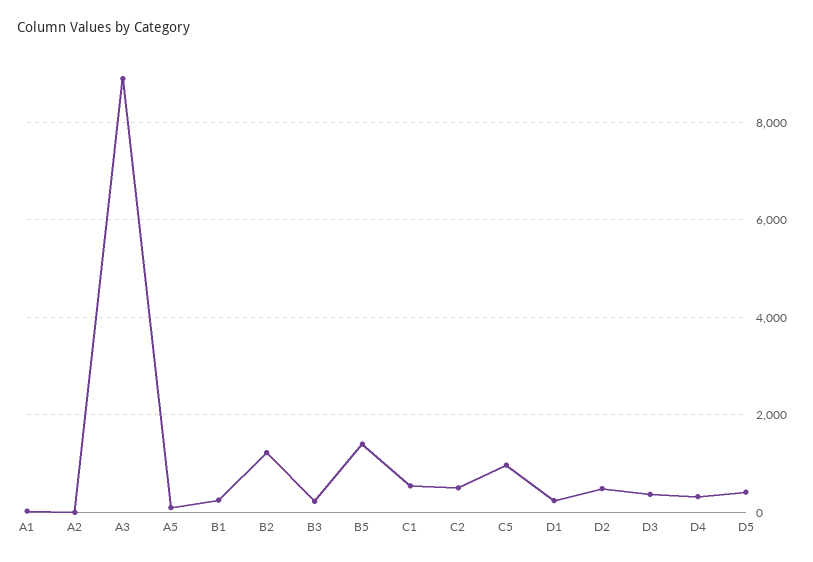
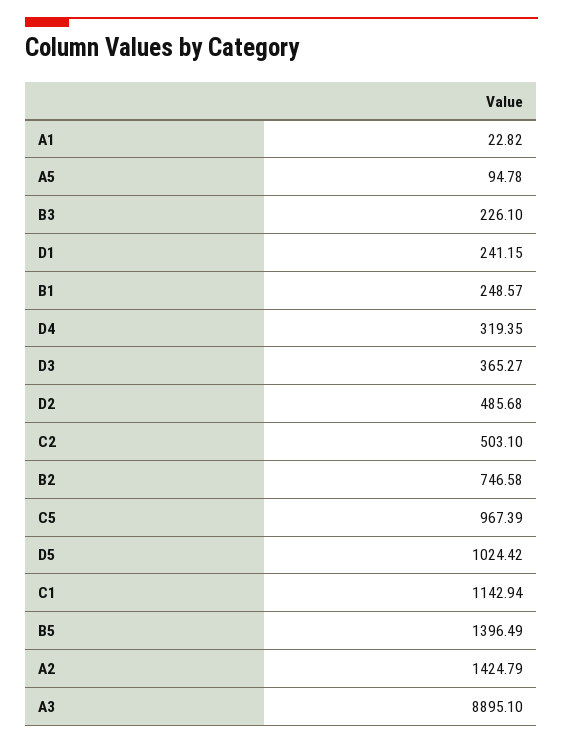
  {
    "A1": 22.82,
-   "A2": 0,
+   "A2": 1424.79,
    "A3": 8895.1,
    "A5": 94.78,
    "B1": 248.57,
-   "B2": 1200,
+   "B2": 746.58,
    "B3": 226.1,
    "B5": 1396.49,
-   "C1": 600,
+   "C1": 1142.94,
    "C2": 503.1,
    "C5": 967.39,
    "D1": 241.15,
    "D2": 485.68,
    "D3": 365.27,
    "D4": 319.35,
-   "D5": 400
+   "D5": 1024.42
  }

